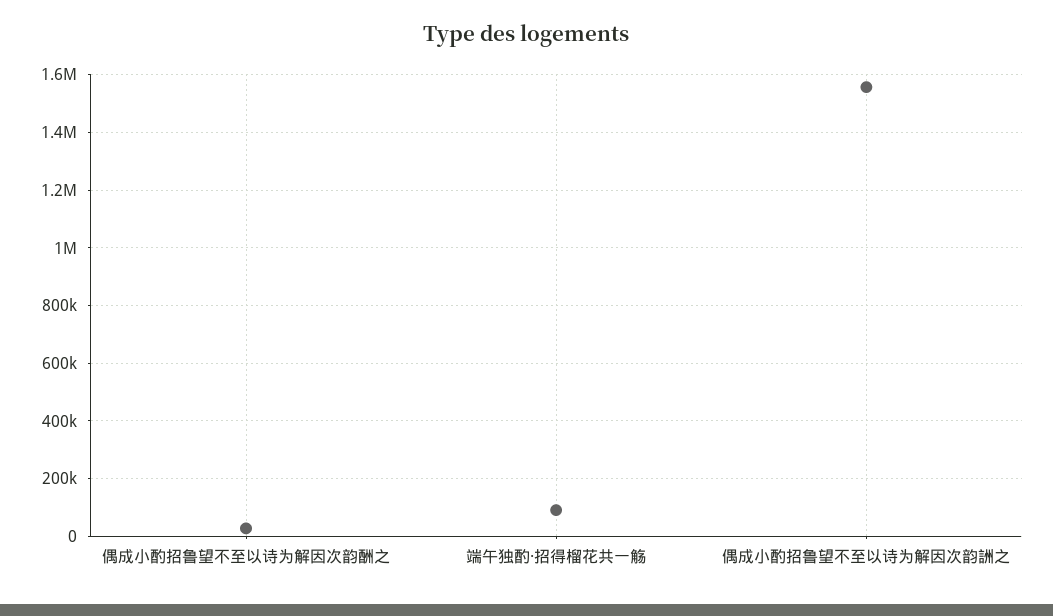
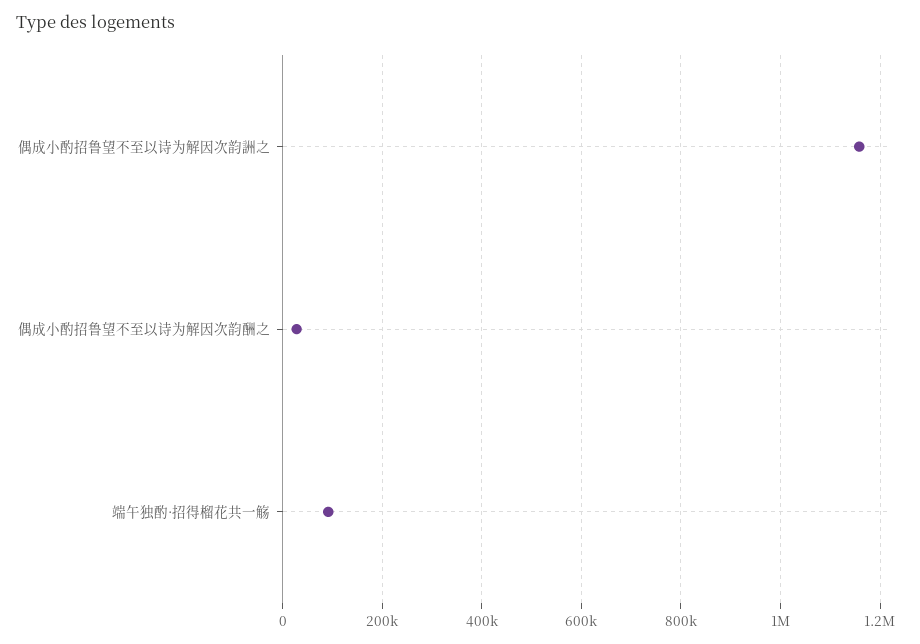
  {
    "偶成小酌招鲁望不至以诗为解因次韵酬之": 20000,
    "端午独酌·招得榴花共一觞": 100000,
-   "偶成小酌招鲁望不至以诗为解因次韵詶之": 1550000
+   "偶成小酌招鲁望不至以诗为解因次韵詶之": 1160000
  }

